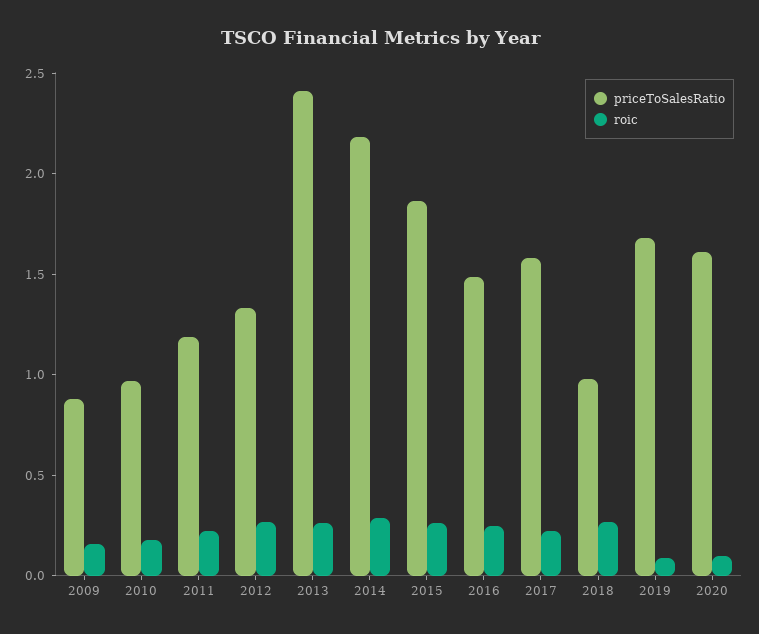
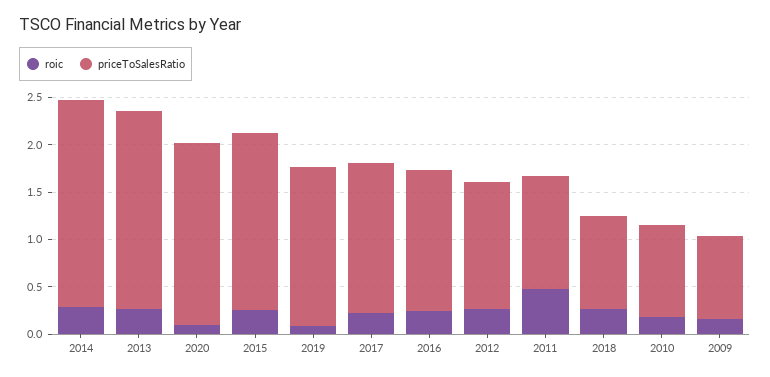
  {
    "priceToSalesRatio": {
      "2009": 0.9,
      "2010": 1,
      "2011": 1.2,
      "2012": 1.3,
-     "2013": 2.4,
+     "2013": 2.1,
      "2014": 2.2,
      "2015": 1.9,
      "2016": 1.5,
      "2017": 1.6,
      "2018": 1,
      "2019": 1.7,
-     "2020": 1.6
+     "2020": 1.9
    },
    "roic": {
      "2009": 0.2,
      "2010": 0.2,
-     "2011": 0.2,
+     "2011": 0.5,
      "2012": 0.3,
      "2013": 0.3,
      "2014": 0.3,
      "2015": 0.3,
      "2016": 0.2,
      "2017": 0.2,
      "2018": 0.3,
      "2019": 0.1,
      "2020": 0.1
    }
  }

